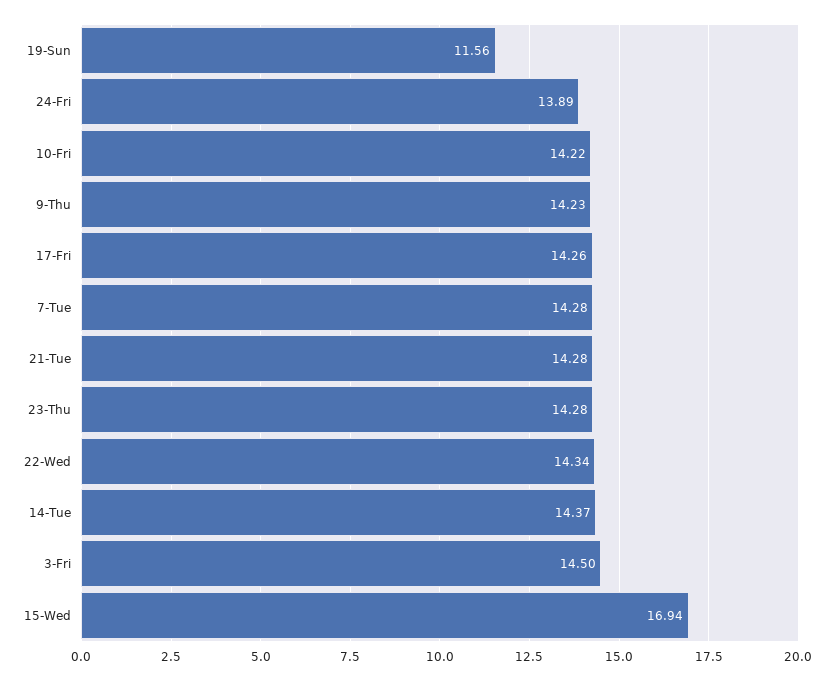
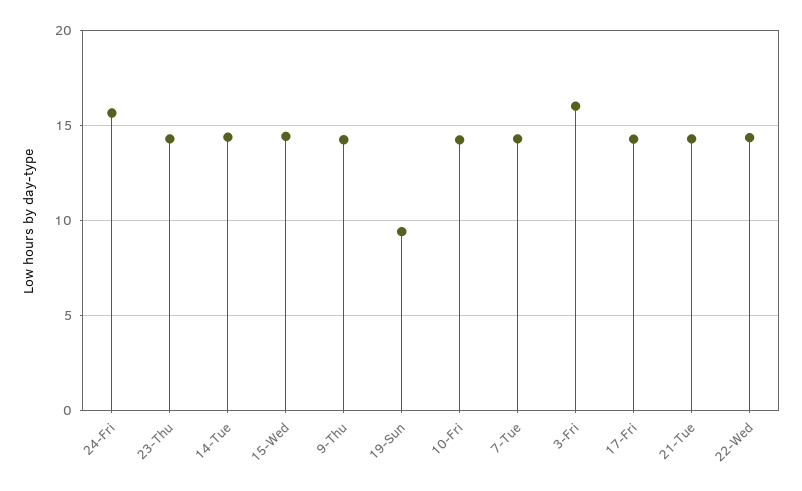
  {
-   "19-Sun": 11.56,
+   "19-Sun": 9.5,
-   "24-Fri": 13.89,
+   "24-Fri": 15.5,
    "10-Fri": 14.22,
    "9-Thu": 14.23,
    "17-Fri": 14.26,
    "7-Tue": 14.28,
    "21-Tue": 14.28,
    "23-Thu": 14.28,
    "22-Wed": 14.34,
    "14-Tue": 14.37,
-   "3-Fri": 14.5,
+   "3-Fri": 16,
-   "15-Wed": 16.94
+   "15-Wed": 14.5
  }

